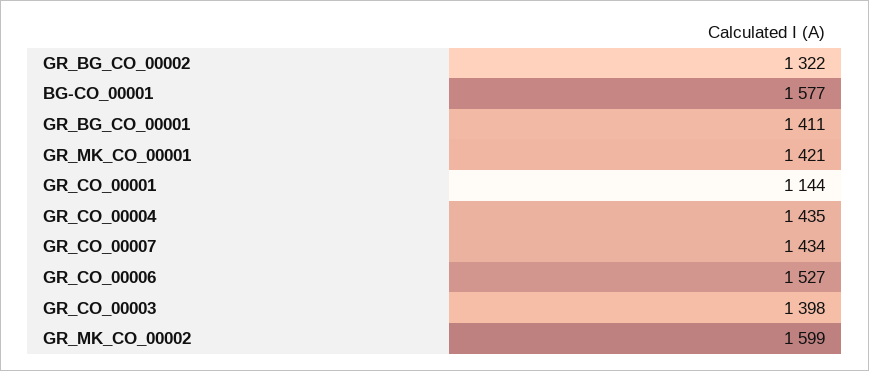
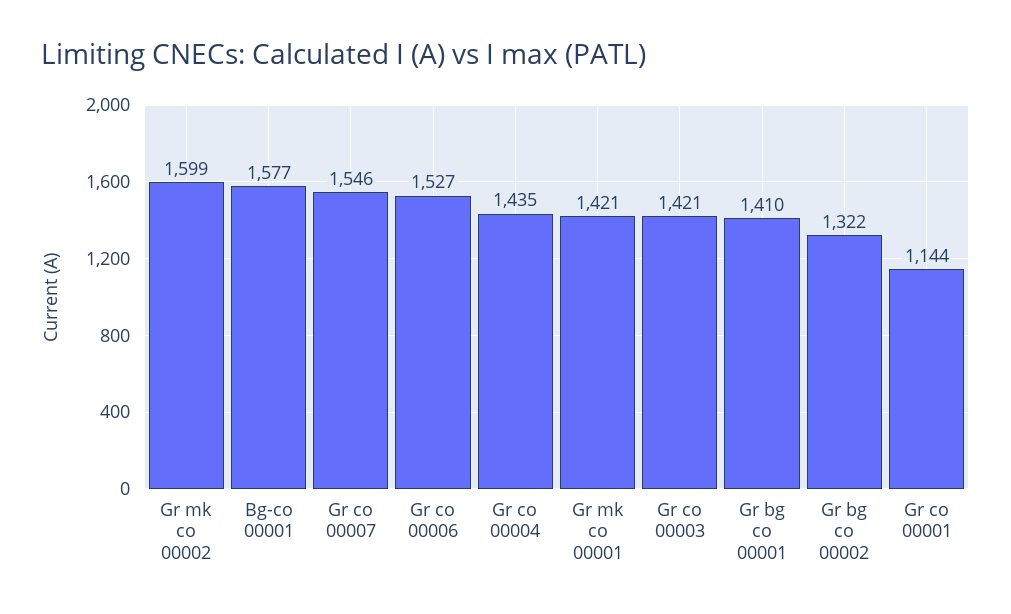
  {
    "GR_BG_CO_00002": 1322,
    "BG-CO_00001": 1577,
-   "GR_BG_CO_00001": 1411,
+   "GR_BG_CO_00001": 1410,
    "GR_MK_CO_00001": 1421,
    "GR_CO_00001": 1144,
    "GR_CO_00004": 1435,
-   "GR_CO_00007": 1434,
+   "GR_CO_00007": 1546,
    "GR_CO_00006": 1527,
-   "GR_CO_00003": 1398,
+   "GR_CO_00003": 1421,
    "GR_MK_CO_00002": 1599
  }

